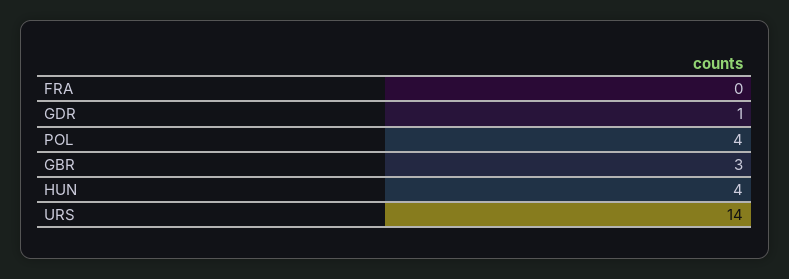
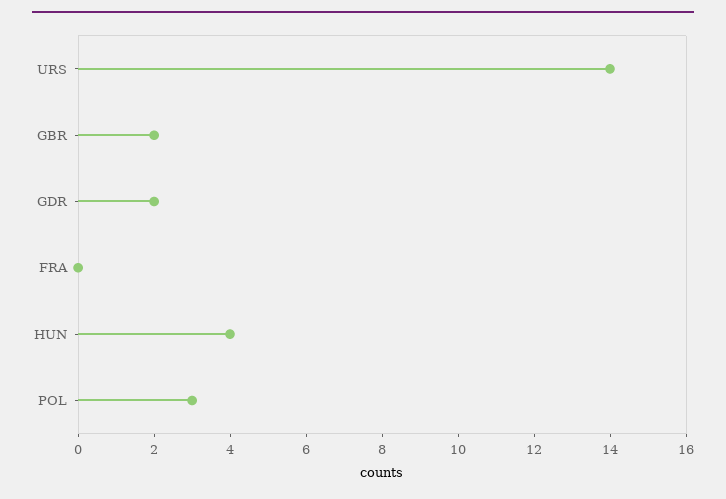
  {
    "FRA": 0,
-   "GDR": 1,
+   "GDR": 2,
-   "POL": 4,
+   "POL": 3,
-   "GBR": 3,
+   "GBR": 2,
    "HUN": 4,
    "URS": 14
  }

